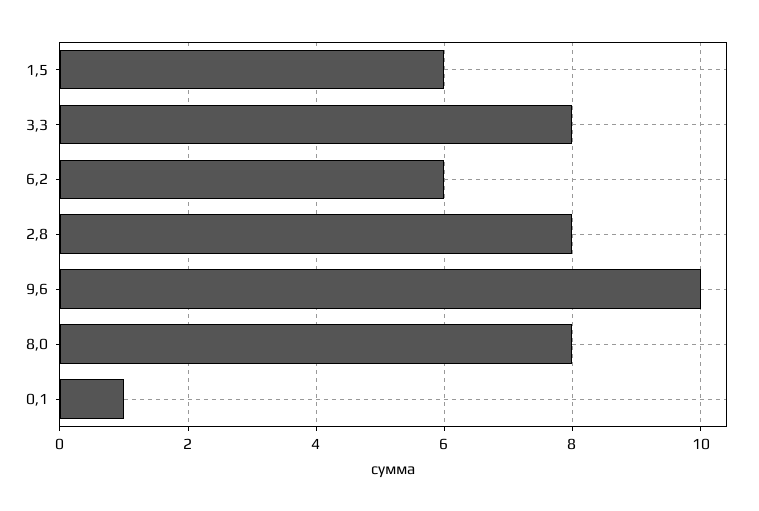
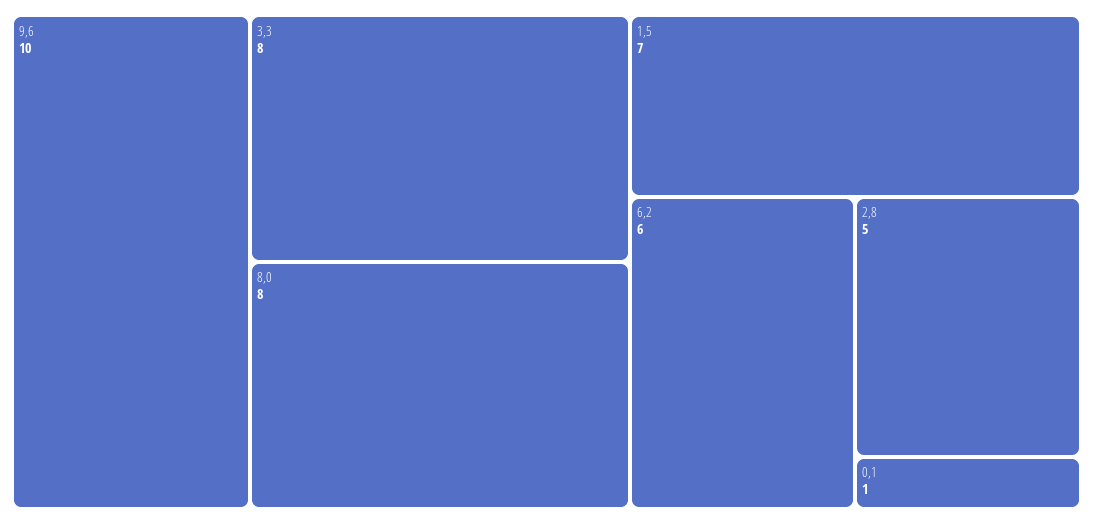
  {
-   "1,5": 6,
+   "1,5": 7,
    "3,3": 8,
    "6,2": 6,
-   "2,8": 8,
+   "2,8": 5,
    "9,6": 10,
    "8,0": 8,
    "0,1": 1
  }

